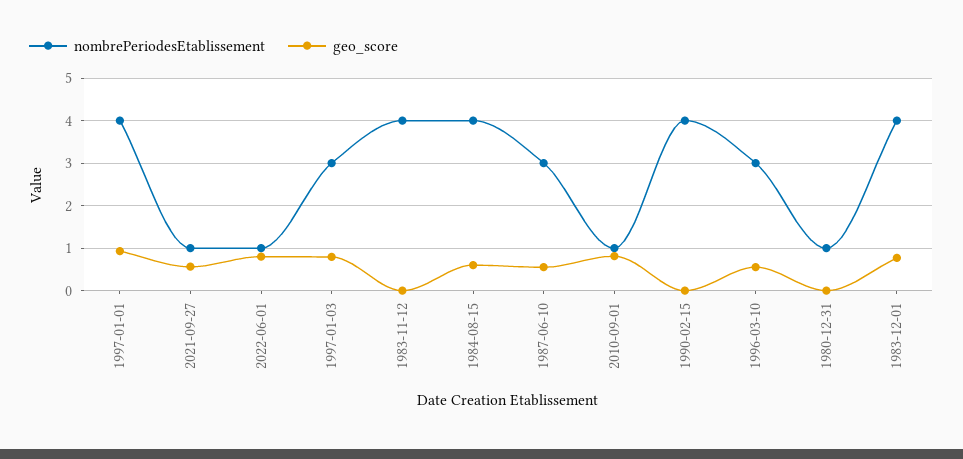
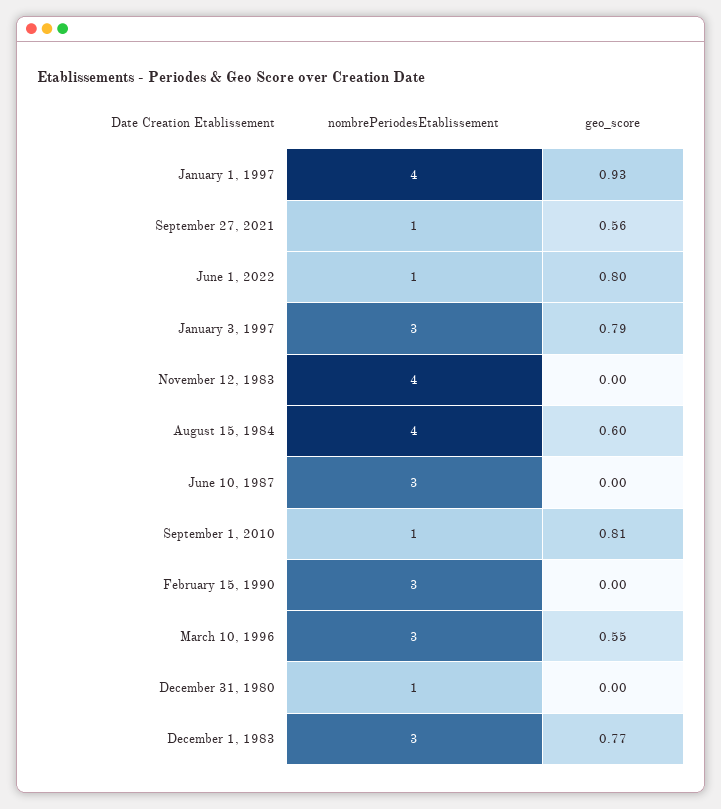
  {
    "nombrePeriodesEtablissement": {
      "1997-01-01": 4,
      "2021-09-27": 1,
      "2022-06-01": 1,
      "1997-01-03": 3,
      "1983-11-12": 4,
      "1984-08-15": 4,
      "1987-06-10": 3,
      "2010-09-01": 1,
-     "1990-02-15": 4,
+     "1990-02-15": 3,
      "1996-03-10": 3,
      "1980-12-31": 1,
-     "1983-12-01": 4
+     "1983-12-01": 3
    },
    "geo_score": {
      "1997-01-01": 0.93,
      "2021-09-27": 0.56,
      "2022-06-01": 0.8,
      "1997-01-03": 0.79,
      "1983-11-12": 0,
      "1984-08-15": 0.6,
-     "1987-06-10": 0.6,
+     "1987-06-10": 0,
      "2010-09-01": 0.81,
      "1990-02-15": 0,
      "1996-03-10": 0.55,
      "1980-12-31": 0,
      "1983-12-01": 0.77
    }
  }

